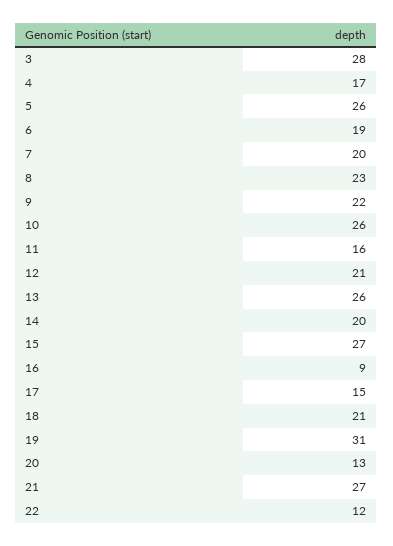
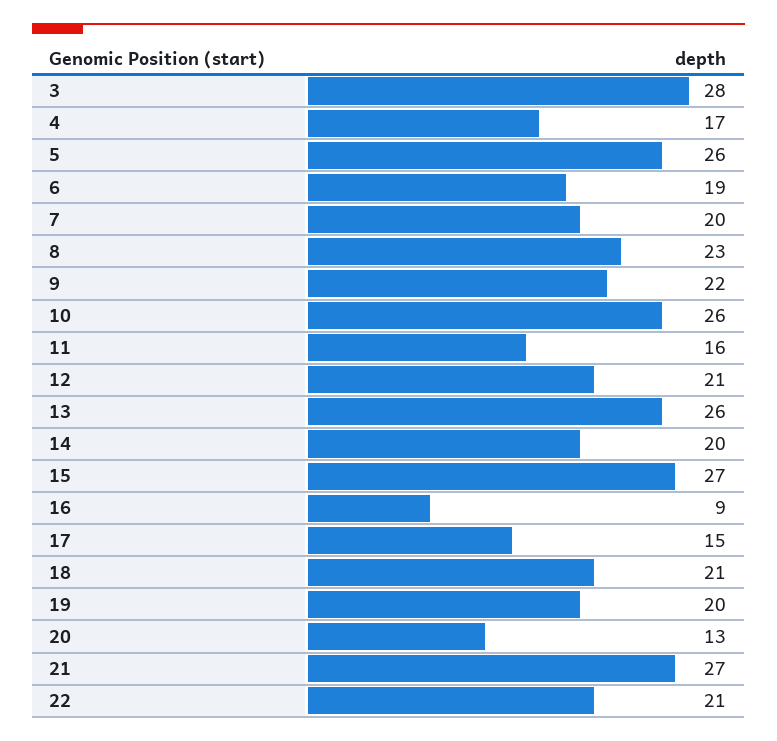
  {
    "3": 28,
    "4": 17,
    "5": 26,
    "6": 19,
    "7": 20,
    "8": 23,
    "9": 22,
    "10": 26,
    "11": 16,
    "12": 21,
    "13": 26,
    "14": 20,
    "15": 27,
    "16": 9,
    "17": 15,
    "18": 21,
-   "19": 31,
+   "19": 20,
    "20": 13,
    "21": 27,
-   "22": 12
+   "22": 21
  }

